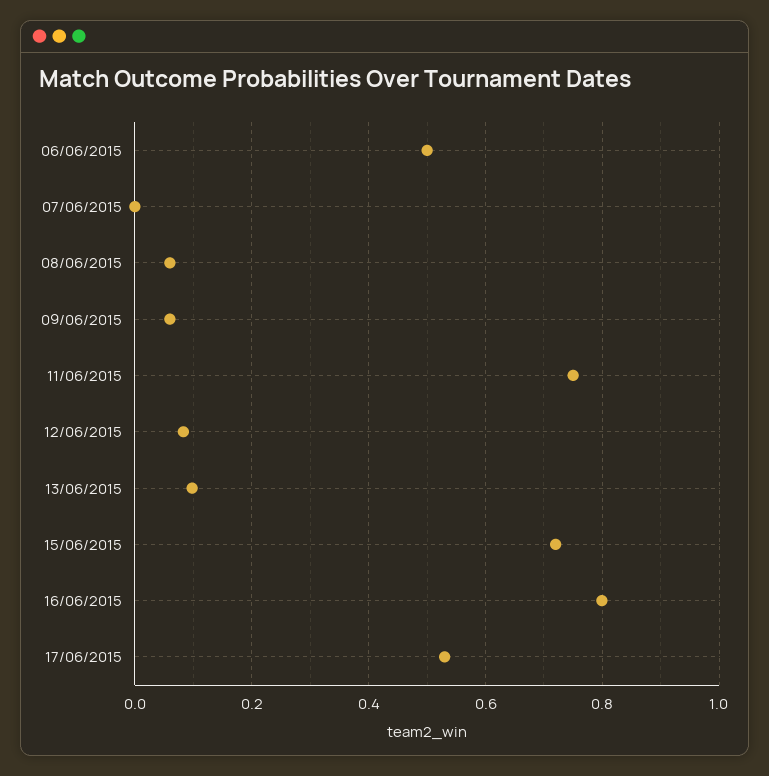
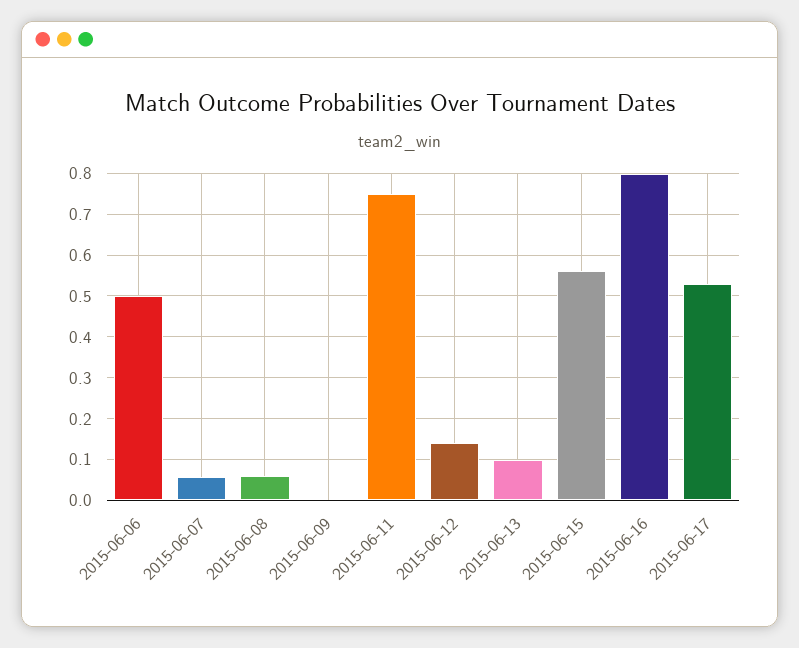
  {
    "06/06/2015": 0.5,
-   "07/06/2015": 0,
+   "07/06/2015": 0.06,
    "08/06/2015": 0.06,
-   "09/06/2015": 0.06,
+   "09/06/2015": 0,
    "11/06/2015": 0.76,
-   "12/06/2015": 0.08,
+   "12/06/2015": 0.14,
    "13/06/2015": 0.1,
-   "15/06/2015": 0.72,
+   "15/06/2015": 0.56,
    "16/06/2015": 0.8,
    "17/06/2015": 0.54
  }

